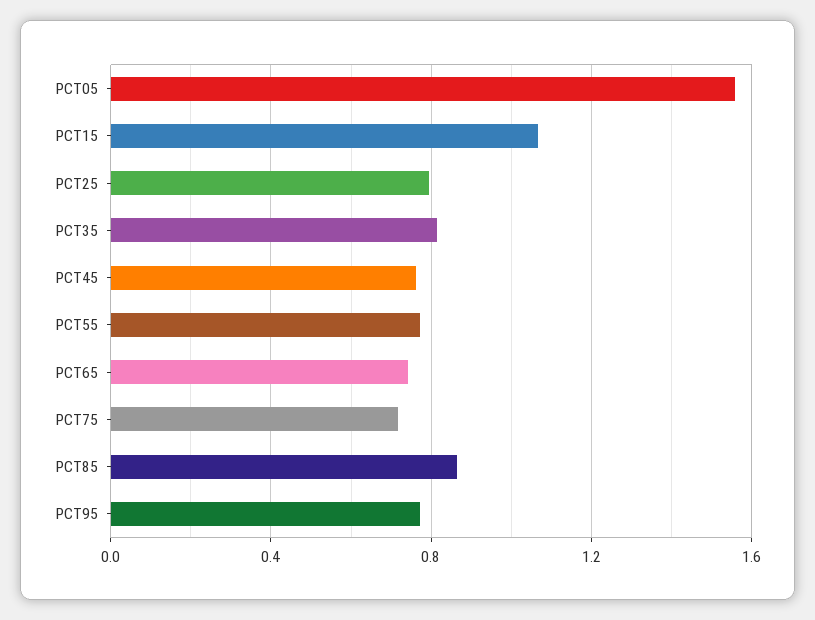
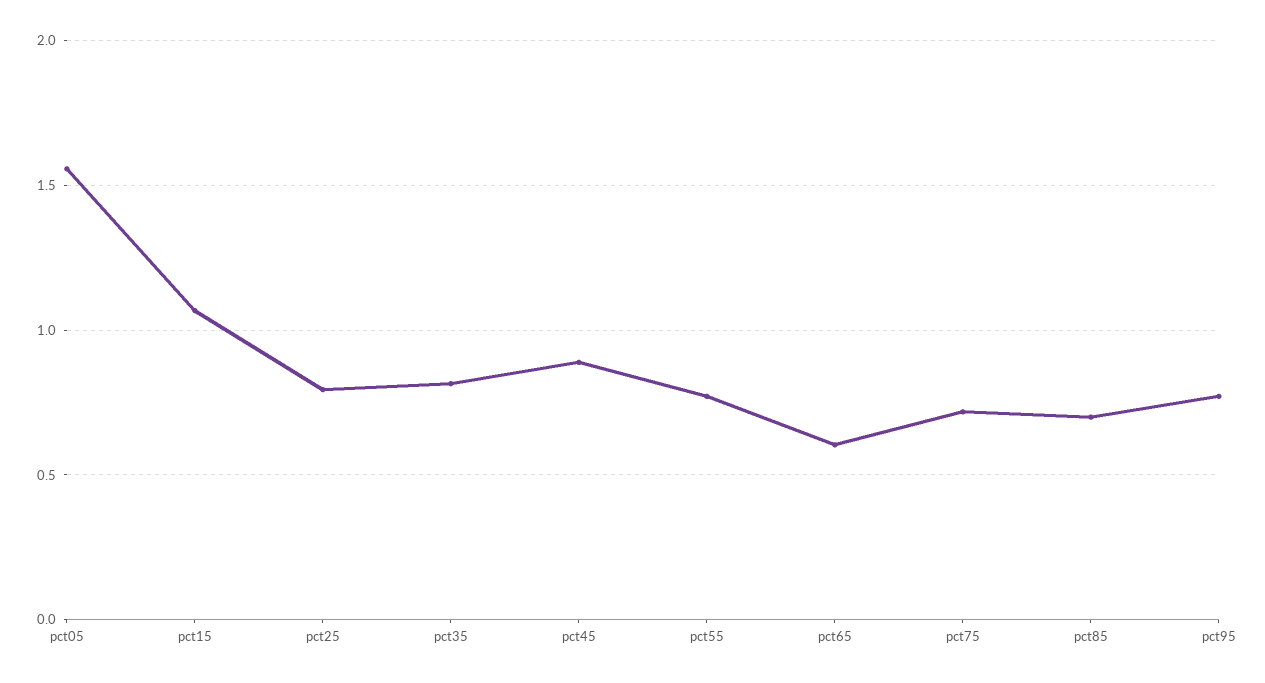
  {
    "PCT05": 1.55,
    "PCT15": 1.05,
    "PCT25": 0.8,
    "PCT35": 0.8,
-   "PCT45": 0.75,
+   "PCT45": 0.9,
    "PCT55": 0.75,
-   "PCT65": 0.75,
+   "PCT65": 0.6,
    "PCT75": 0.7,
-   "PCT85": 0.85,
+   "PCT85": 0.7,
    "PCT95": 0.75
  }

